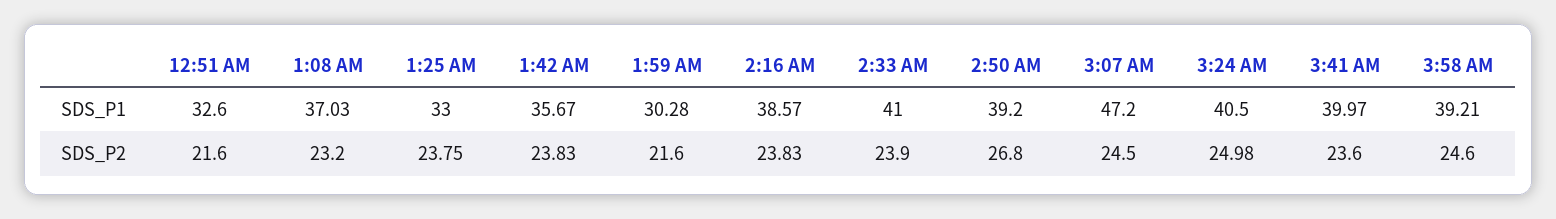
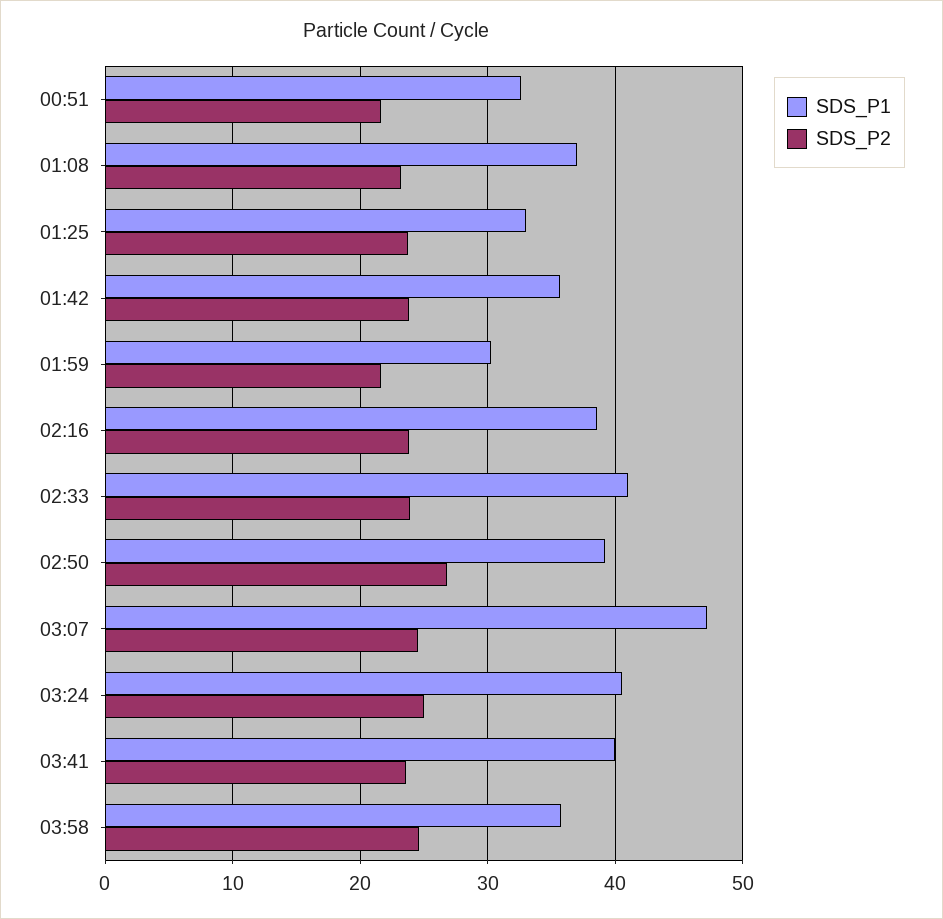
  {
    "SDS_P1": {
      "12:51 AM": 32.6,
      "1:08 AM": 37.03,
      "1:25 AM": 33,
      "1:42 AM": 35.67,
      "1:59 AM": 30.28,
      "2:16 AM": 38.57,
      "2:33 AM": 41,
      "2:50 AM": 39.2,
      "3:07 AM": 47.2,
      "3:24 AM": 40.5,
      "3:41 AM": 39.97,
-     "3:58 AM": 39.21
+     "3:58 AM": 36
    },
    "SDS_P2": {
      "12:51 AM": 21.6,
      "1:08 AM": 23.2,
      "1:25 AM": 23.75,
      "1:42 AM": 23.83,
      "1:59 AM": 21.6,
      "2:16 AM": 23.83,
      "2:33 AM": 23.9,
      "2:50 AM": 26.8,
      "3:07 AM": 24.5,
      "3:24 AM": 24.98,
      "3:41 AM": 23.6,
      "3:58 AM": 24.6
    }
  }

